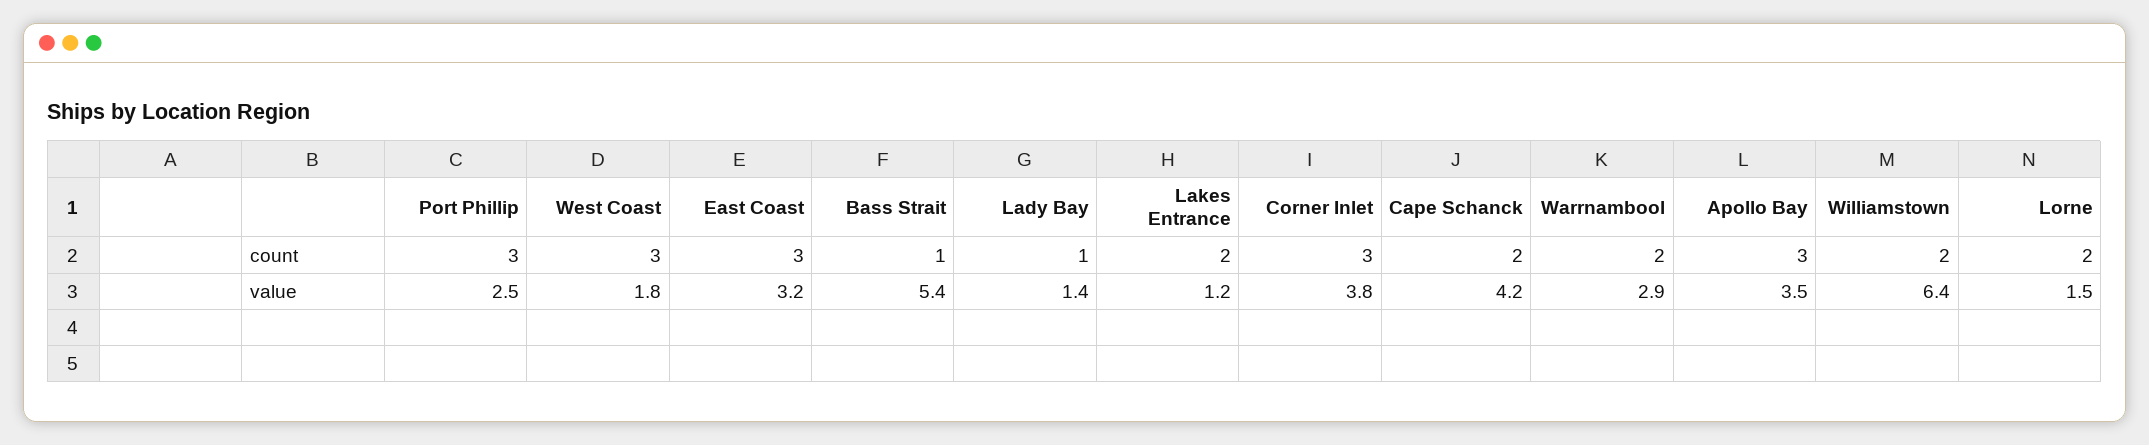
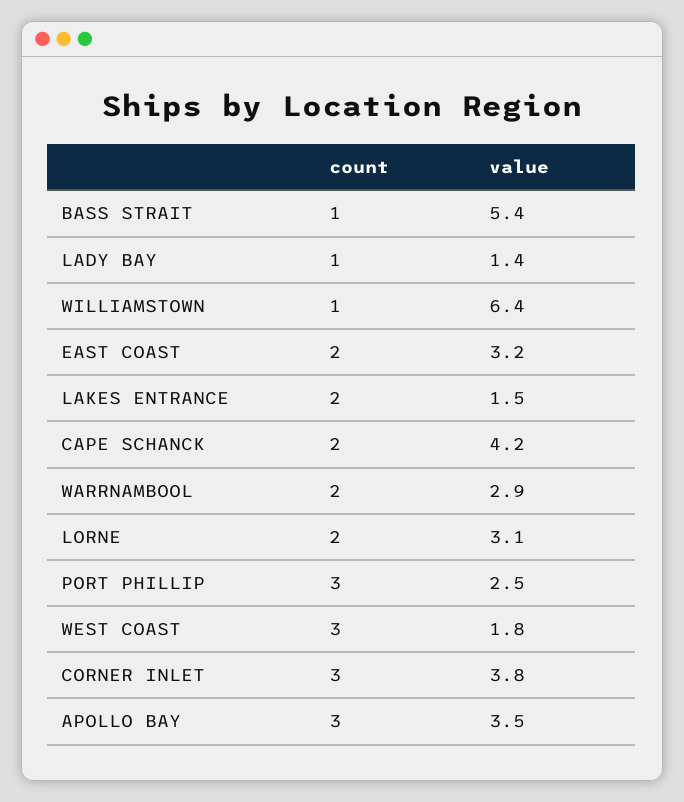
  {
    "Port Phillip": {
      "count": 3,
      "value": 2.5
    },
    "West Coast": {
      "count": 3,
      "value": 1.8
    },
    "East Coast": {
-     "count": 3,
+     "count": 2,
      "value": 3.2
    },
    "Bass Strait": {
      "count": 1,
      "value": 5.4
    },
    "Lady Bay": {
      "count": 1,
      "value": 1.4
    },
    "Lakes Entrance": {
      "count": 2,
-     "value": 1.2
+     "value": 1.5
    },
    "Corner Inlet": {
      "count": 3,
      "value": 3.8
    },
    "Cape Schanck": {
      "count": 2,
      "value": 4.2
    },
    "Warrnambool": {
      "count": 2,
      "value": 2.9
    },
    "Apollo Bay": {
      "count": 3,
      "value": 3.5
    },
    "Williamstown": {
-     "count": 2,
+     "count": 1,
      "value": 6.4
    },
    "Lorne": {
      "count": 2,
-     "value": 1.5
+     "value": 3.1
    }
  }

